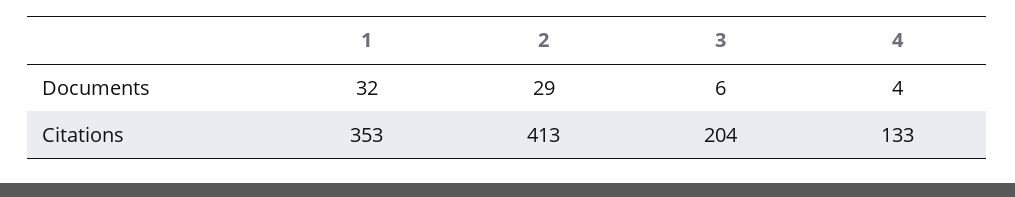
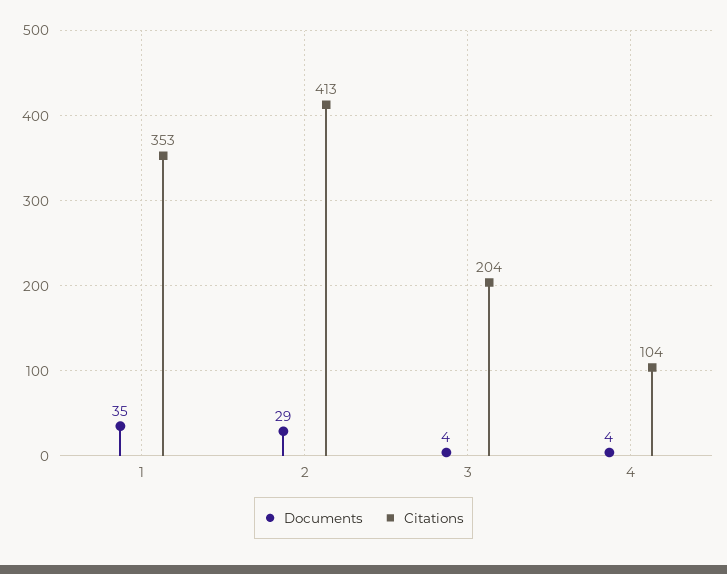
  {
    "Documents": {
-     "1": 32,
+     "1": 35,
      "2": 29,
-     "3": 6,
+     "3": 4,
      "4": 4
    },
    "Citations": {
      "1": 353,
      "2": 413,
      "3": 204,
-     "4": 133
+     "4": 104
    }
  }

